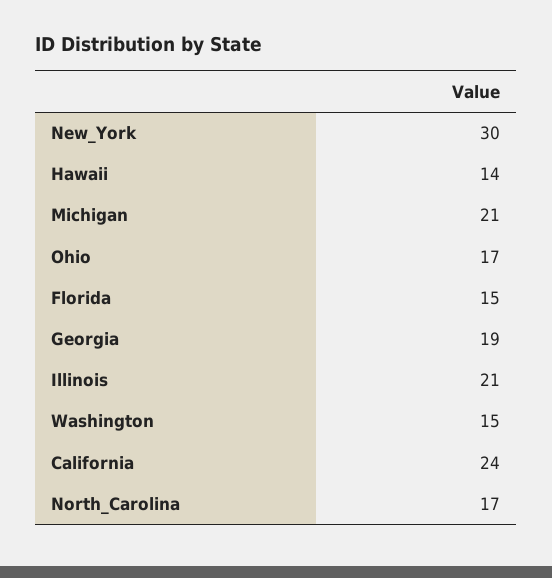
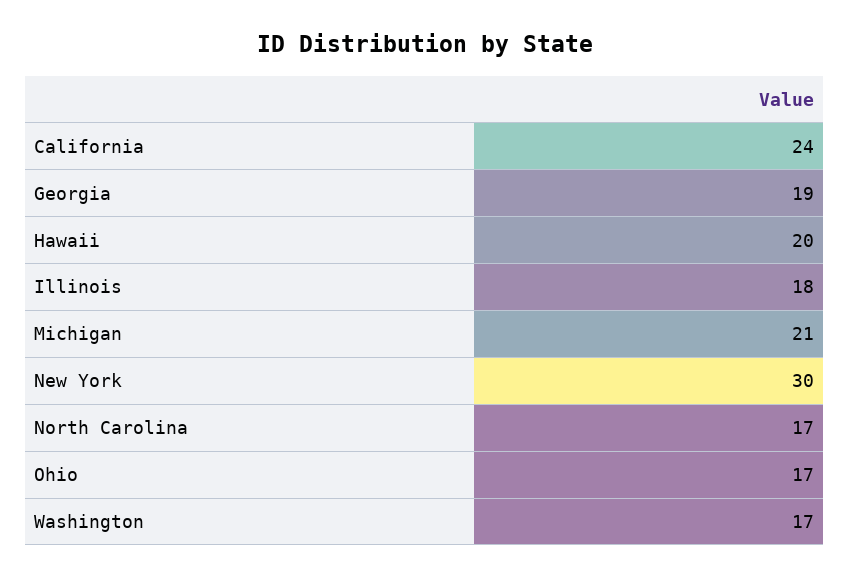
  {
    "New_York": 30,
-   "Hawaii": 14,
+   "Hawaii": 20,
    "Michigan": 21,
    "Ohio": 17,
-   "Florida": 15,
    "Georgia": 19,
-   "Illinois": 21,
+   "Illinois": 18,
-   "Washington": 15,
+   "Washington": 17,
    "California": 24,
    "North_Carolina": 17
  }

